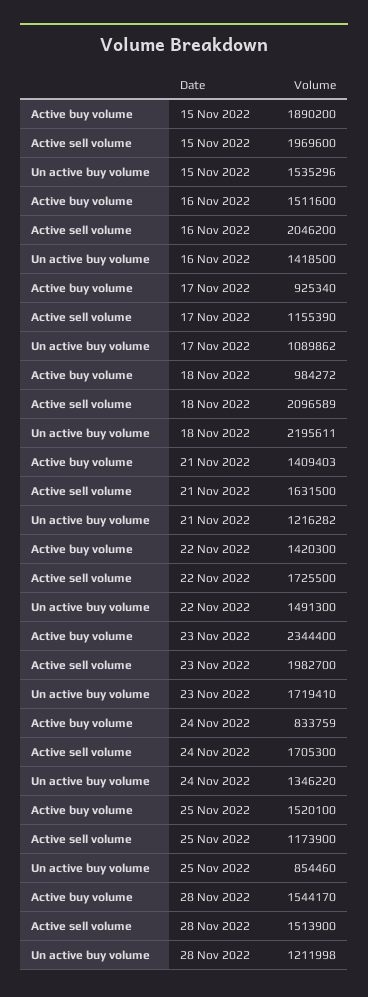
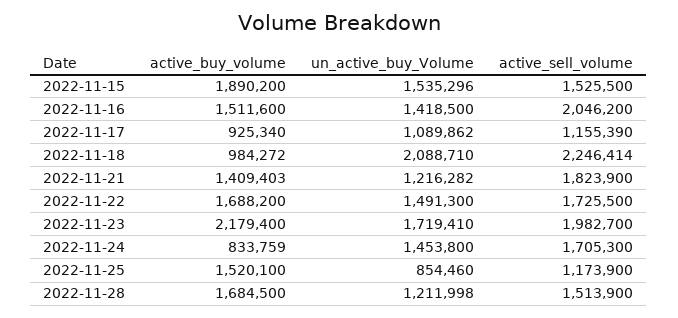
  {
    "Active buy volume": {
      "15 Nov 2022": 1890200,
      "16 Nov 2022": 1511600,
      "17 Nov 2022": 925340,
      "18 Nov 2022": 984272,
      "21 Nov 2022": 1409403,
-     "22 Nov 2022": 1420300,
+     "22 Nov 2022": 1688200,
-     "23 Nov 2022": 2344400,
+     "23 Nov 2022": 2179400,
      "24 Nov 2022": 833759,
      "25 Nov 2022": 1520100,
-     "28 Nov 2022": 1544170
+     "28 Nov 2022": 1684500
    },
    "Active sell volume": {
-     "15 Nov 2022": 1969600,
+     "15 Nov 2022": 1525500,
      "16 Nov 2022": 2046200,
      "17 Nov 2022": 1155390,
-     "18 Nov 2022": 2096589,
+     "18 Nov 2022": 2246414,
-     "21 Nov 2022": 1631500,
+     "21 Nov 2022": 1823900,
      "22 Nov 2022": 1725500,
      "23 Nov 2022": 1982700,
      "24 Nov 2022": 1705300,
      "25 Nov 2022": 1173900,
      "28 Nov 2022": 1513900
    },
    "Un active buy volume": {
      "15 Nov 2022": 1535296,
      "16 Nov 2022": 1418500,
      "17 Nov 2022": 1089862,
-     "18 Nov 2022": 2195611,
+     "18 Nov 2022": 2088710,
      "21 Nov 2022": 1216282,
      "22 Nov 2022": 1491300,
      "23 Nov 2022": 1719410,
-     "24 Nov 2022": 1346220,
+     "24 Nov 2022": 1453800,
      "25 Nov 2022": 854460,
      "28 Nov 2022": 1211998
    }
  }

